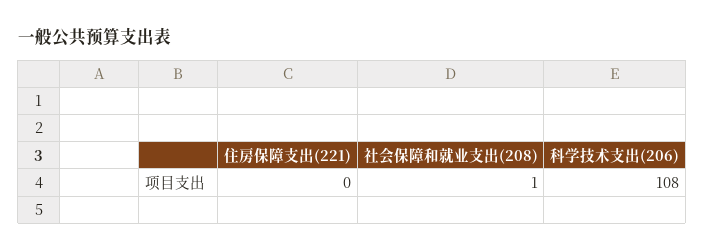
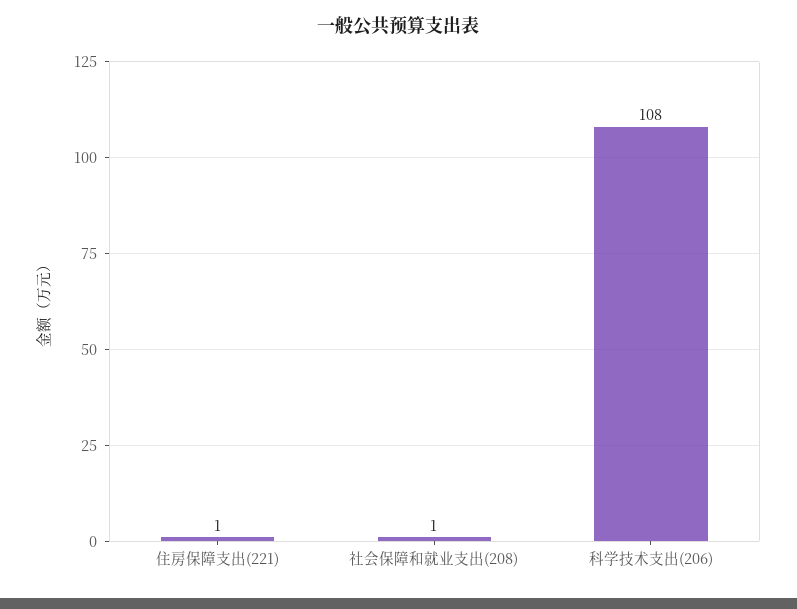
  {
-   "住房保障支出(221)": 0,
+   "住房保障支出(221)": 1,
    "社会保障和就业支出(208)": 1,
    "科学技术支出(206)": 108
  }

